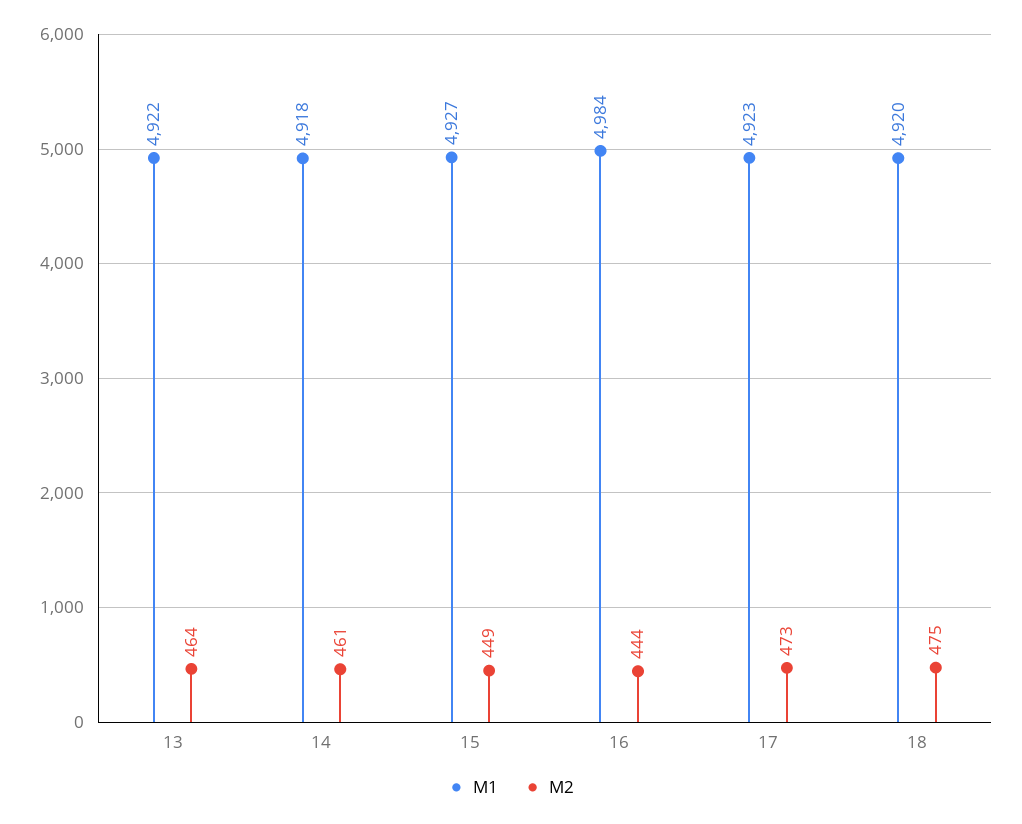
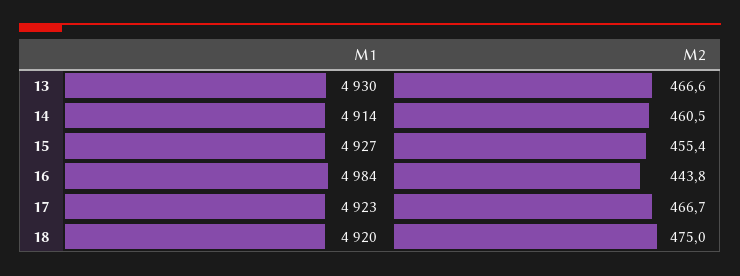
  {
    "M1": {
-     "13": 4922,
+     "13": 4930,
-     "14": 4918,
+     "14": 4914,
      "15": 4927,
      "16": 4984,
      "17": 4923,
      "18": 4920
    },
    "M2": {
-     "13": 464,
+     "13": 466.6,
      "14": 460.5,
-     "15": 449,
+     "15": 455.4,
      "16": 443.8,
-     "17": 473,
+     "17": 466.7,
      "18": 475
    }
  }

